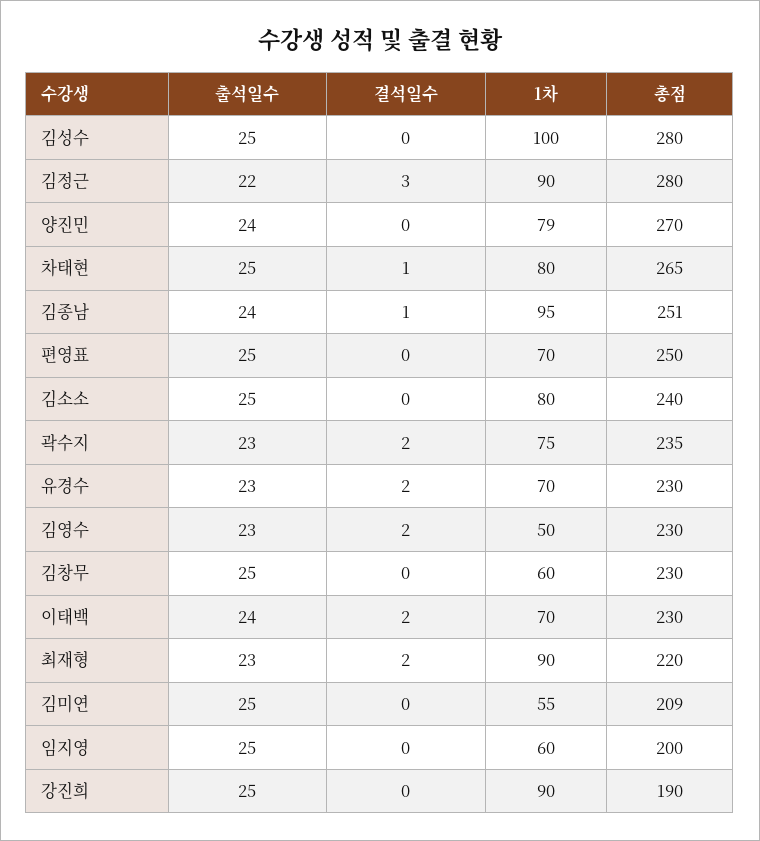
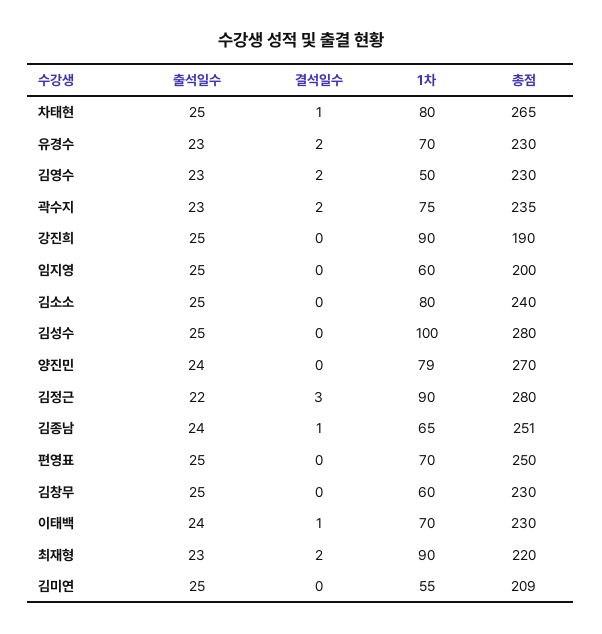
  {
    "출석일수": {
      "김성수": 25,
      "김정근": 22,
      "양진민": 24,
      "차태현": 25,
      "김종남": 24,
      "편영표": 25,
      "김소소": 25,
      "곽수지": 23,
      "유경수": 23,
      "김영수": 23,
      "김창무": 25,
      "이태백": 24,
      "최재형": 23,
      "김미연": 25,
      "임지영": 25,
      "강진희": 25
    },
    "결석일수": {
      "김성수": 0,
      "김정근": 3,
      "양진민": 0,
      "차태현": 1,
      "김종남": 1,
      "편영표": 0,
      "김소소": 0,
      "곽수지": 2,
      "유경수": 2,
      "김영수": 2,
      "김창무": 0,
-     "이태백": 2,
+     "이태백": 1,
      "최재형": 2,
      "김미연": 0,
      "임지영": 0,
      "강진희": 0
    },
    "1차": {
      "김성수": 100,
      "김정근": 90,
      "양진민": 79,
      "차태현": 80,
-     "김종남": 95,
+     "김종남": 65,
      "편영표": 70,
      "김소소": 80,
      "곽수지": 75,
      "유경수": 70,
      "김영수": 50,
      "김창무": 60,
      "이태백": 70,
      "최재형": 90,
      "김미연": 55,
      "임지영": 60,
      "강진희": 90
    },
    "총점": {
      "김성수": 280,
      "김정근": 280,
      "양진민": 270,
      "차태현": 265,
      "김종남": 251,
      "편영표": 250,
      "김소소": 240,
      "곽수지": 235,
      "유경수": 230,
      "김영수": 230,
      "김창무": 230,
      "이태백": 230,
      "최재형": 220,
      "김미연": 209,
      "임지영": 200,
      "강진희": 190
    }
  }

